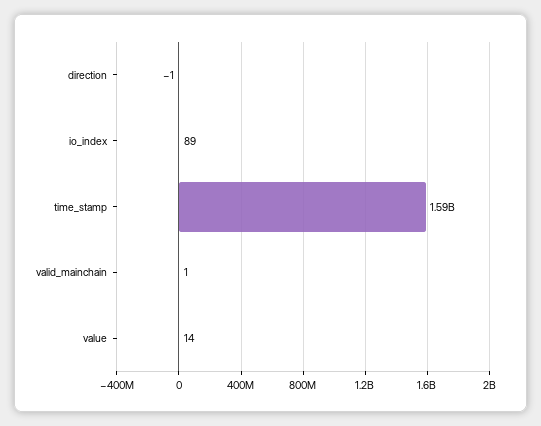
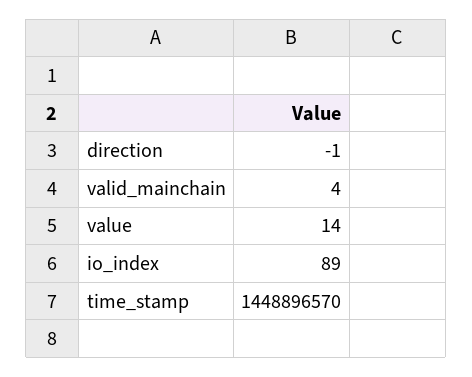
  {
    "direction": -1,
    "io_index": 89,
-   "time_stamp": 1590000000,
+   "time_stamp": 1448896570,
-   "valid_mainchain": 1,
+   "valid_mainchain": 4,
    "value": 14
  }

